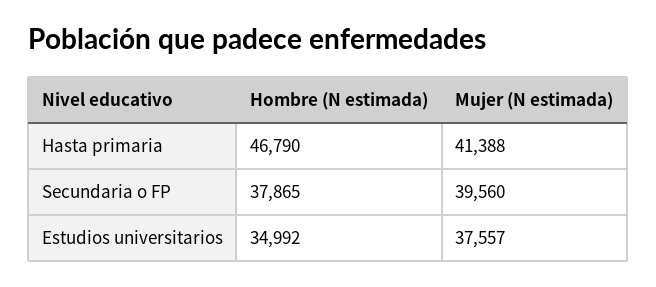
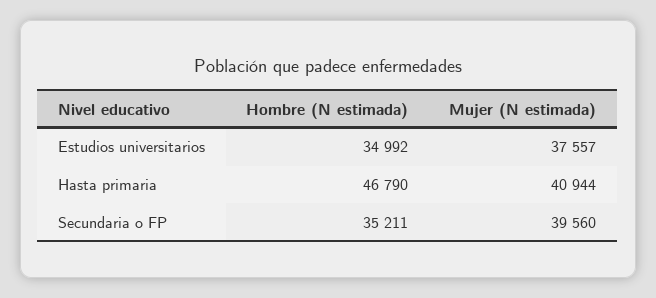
  {
    "Hombre (N estimada)": {
      "Hasta primaria": 46790,
-     "Secundaria o FP": 37865,
+     "Secundaria o FP": 35211,
      "Estudios universitarios": 34992
    },
    "Mujer (N estimada)": {
-     "Hasta primaria": 41388,
+     "Hasta primaria": 40944,
      "Secundaria o FP": 39560,
      "Estudios universitarios": 37557
    }
  }

